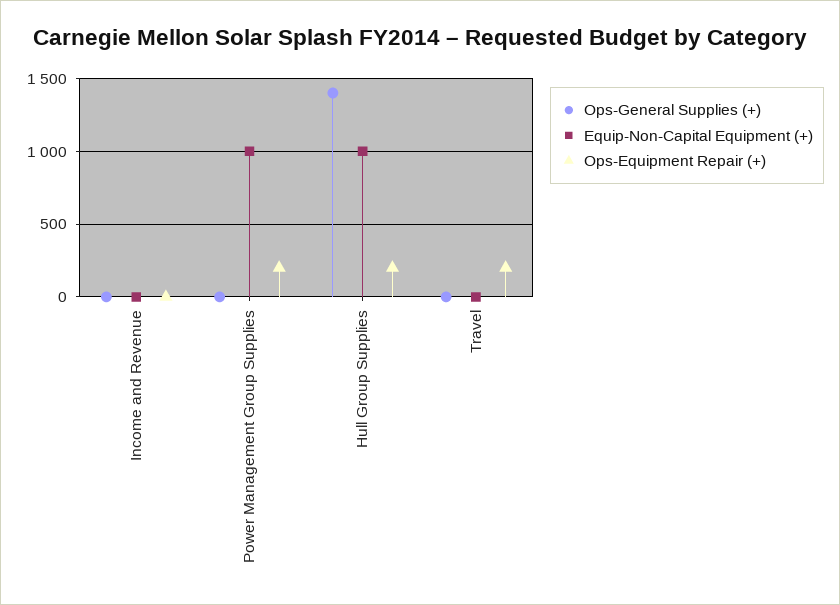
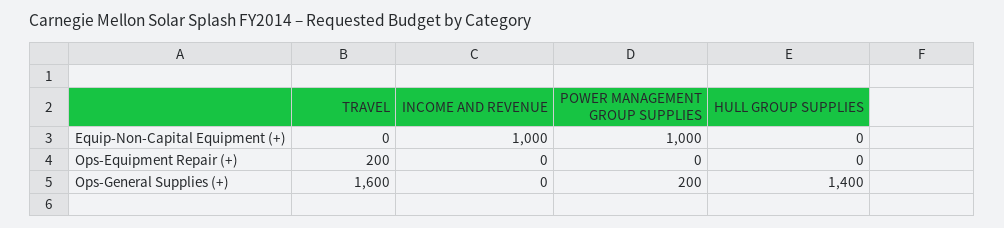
  {
    "Ops-General Supplies (+)": {
      "Income and Revenue": 0,
-     "Power Management Group Supplies": 0,
+     "Power Management Group Supplies": 200,
      "Hull Group Supplies": 1400,
-     "Travel": 0
+     "Travel": 1600
    },
    "Equip-Non-Capital Equipment (+)": {
-     "Income and Revenue": 0,
+     "Income and Revenue": 1000,
      "Power Management Group Supplies": 1000,
-     "Hull Group Supplies": 1000,
+     "Hull Group Supplies": 0,
      "Travel": 0
    },
    "Ops-Equipment Repair (+)": {
      "Income and Revenue": 0,
-     "Power Management Group Supplies": 200,
+     "Power Management Group Supplies": 0,
-     "Hull Group Supplies": 200,
+     "Hull Group Supplies": 0,
      "Travel": 200
    }
  }

